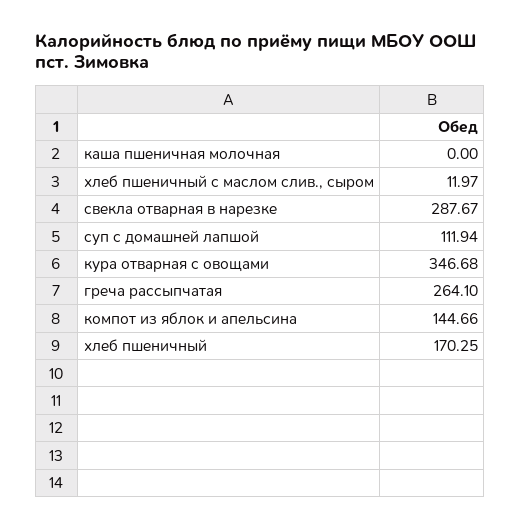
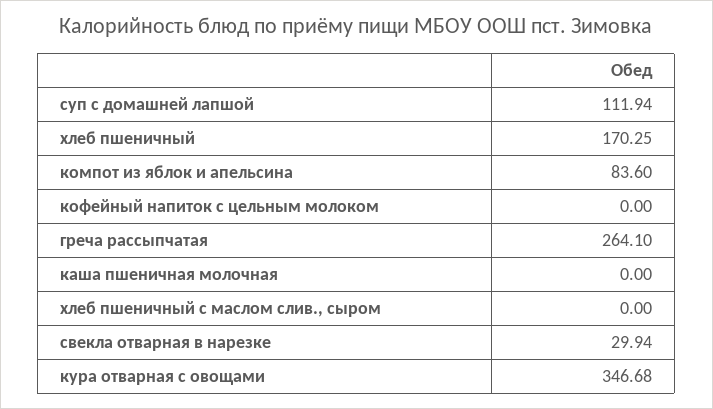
  {
    "каша пшеничная молочная": 0,
-   "хлеб пшеничный с маслом слив., сыром": 11.97,
+   "хлеб пшеничный с маслом слив., сыром": 0,
-   "свекла отварная в нарезке": 287.67,
+   "свекла отварная в нарезке": 29.94,
    "суп с домашней лапшой": 111.94,
    "кура отварная с овощами": 346.68,
    "греча рассыпчатая": 264.1,
-   "компот из яблок и апельсина": 144.66,
+   "компот из яблок и апельсина": 83.6,
-   "хлеб пшеничный": 170.25
+   "хлеб пшеничный": 170.25,
+   "кофейный напиток с цельным молоком": 0
  }

